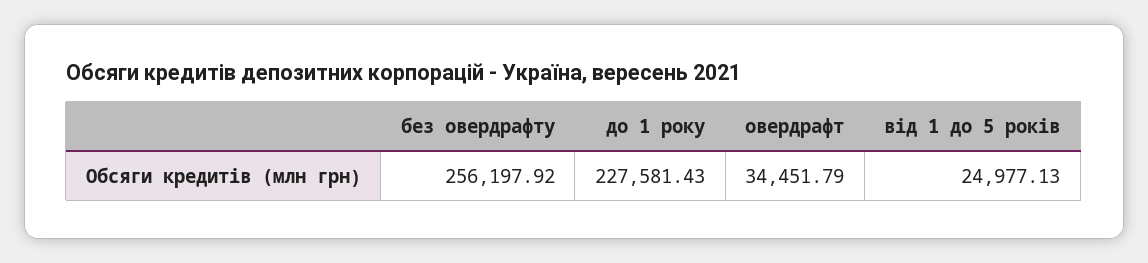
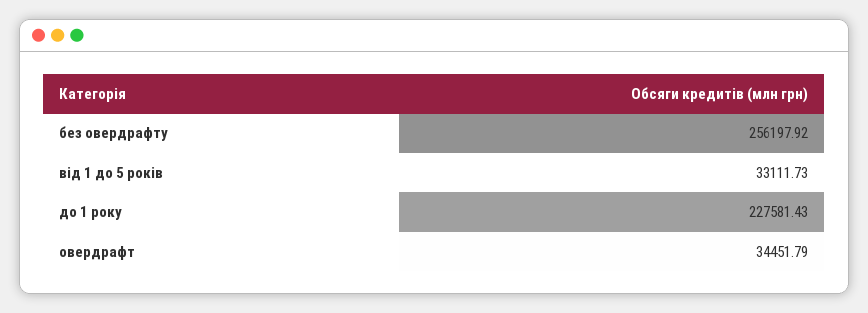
  {
    "без овердрафту": 256197.92,
    "до 1 року": 227581.43,
    "овердрафт": 34451.79,
-   "від 1 до 5 років": 24977.13
+   "від 1 до 5 років": 33111.73
  }

